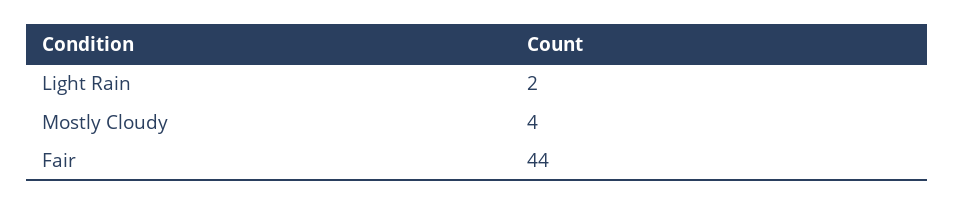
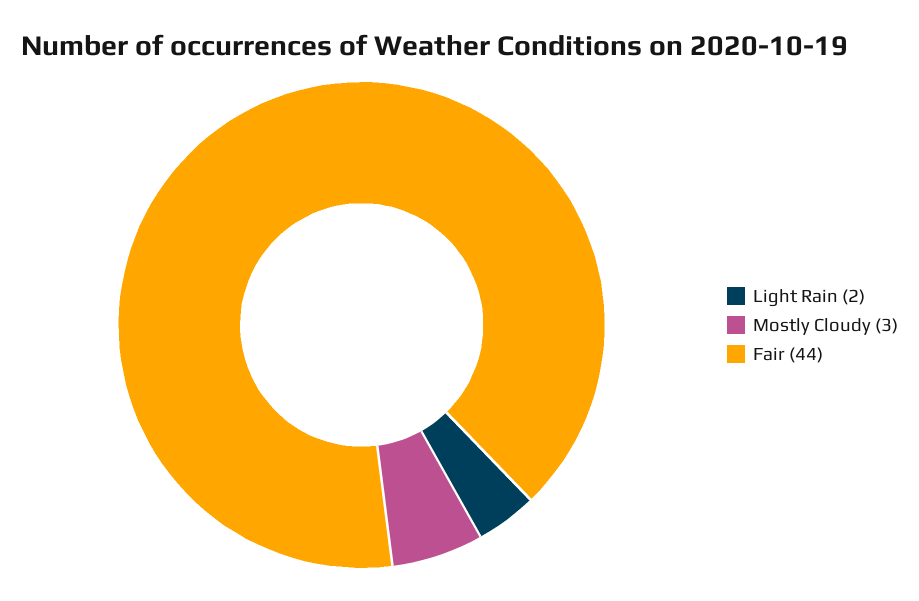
  {
    "Light Rain": 2,
-   "Mostly Cloudy": 4,
+   "Mostly Cloudy": 3,
    "Fair": 44
  }

